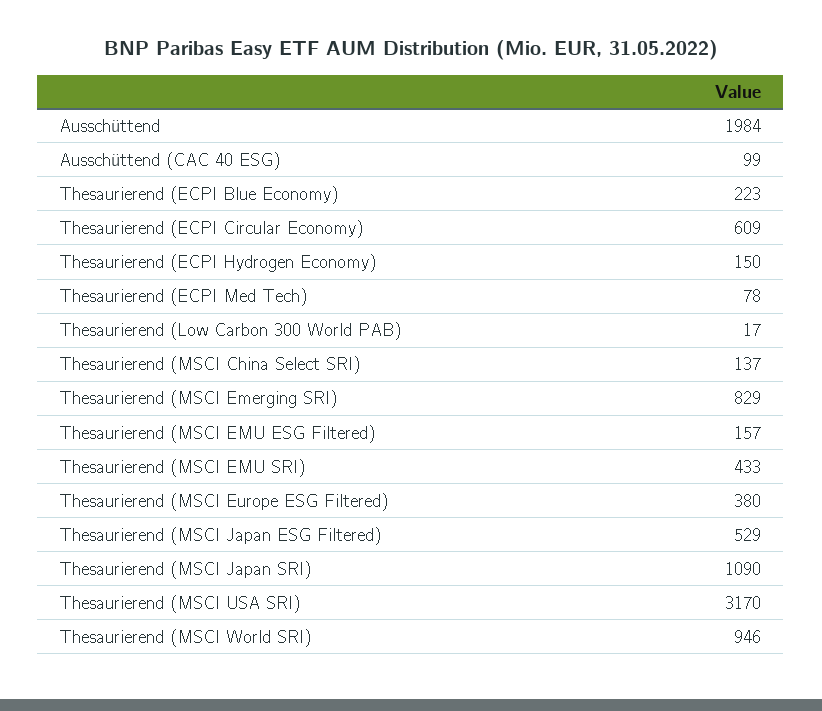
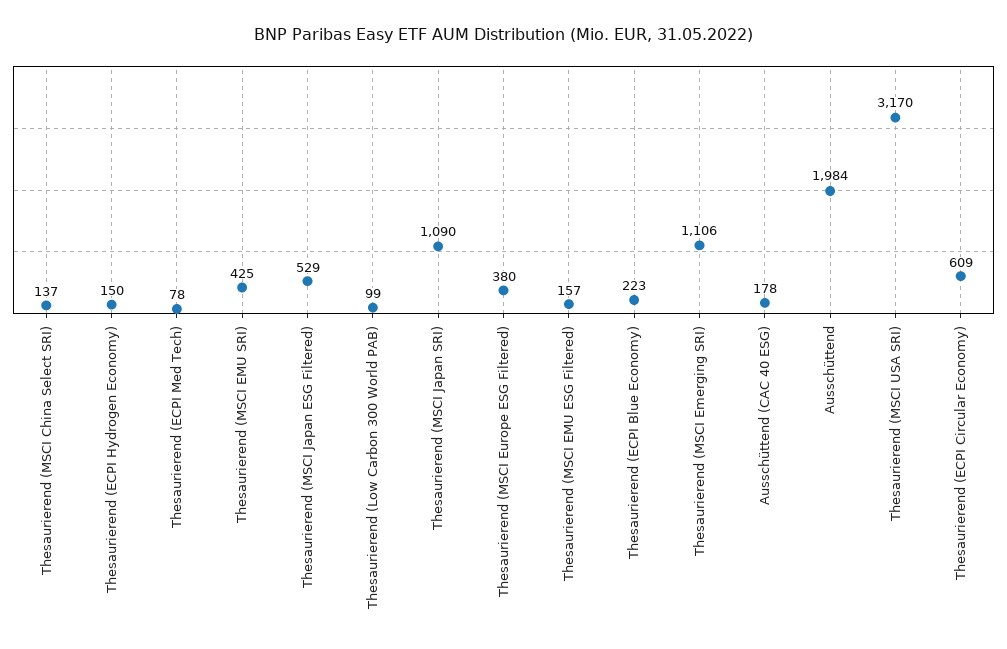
  {
    "Ausschüttend": 1984,
-   "Ausschüttend (CAC 40 ESG)": 99,
+   "Ausschüttend (CAC 40 ESG)": 178,
    "Thesaurierend (ECPI Blue Economy)": 223,
    "Thesaurierend (ECPI Circular Economy)": 609,
    "Thesaurierend (ECPI Hydrogen Economy)": 150,
    "Thesaurierend (ECPI Med Tech)": 78,
-   "Thesaurierend (Low Carbon 300 World PAB)": 17,
+   "Thesaurierend (Low Carbon 300 World PAB)": 99,
    "Thesaurierend (MSCI China Select SRI)": 137,
-   "Thesaurierend (MSCI Emerging SRI)": 829,
+   "Thesaurierend (MSCI Emerging SRI)": 1106,
    "Thesaurierend (MSCI EMU ESG Filtered)": 157,
-   "Thesaurierend (MSCI EMU SRI)": 433,
+   "Thesaurierend (MSCI EMU SRI)": 425,
    "Thesaurierend (MSCI Europe ESG Filtered)": 380,
    "Thesaurierend (MSCI Japan ESG Filtered)": 529,
    "Thesaurierend (MSCI Japan SRI)": 1090,
-   "Thesaurierend (MSCI USA SRI)": 3170,
+   "Thesaurierend (MSCI USA SRI)": 3170
-   "Thesaurierend (MSCI World SRI)": 946
  }

